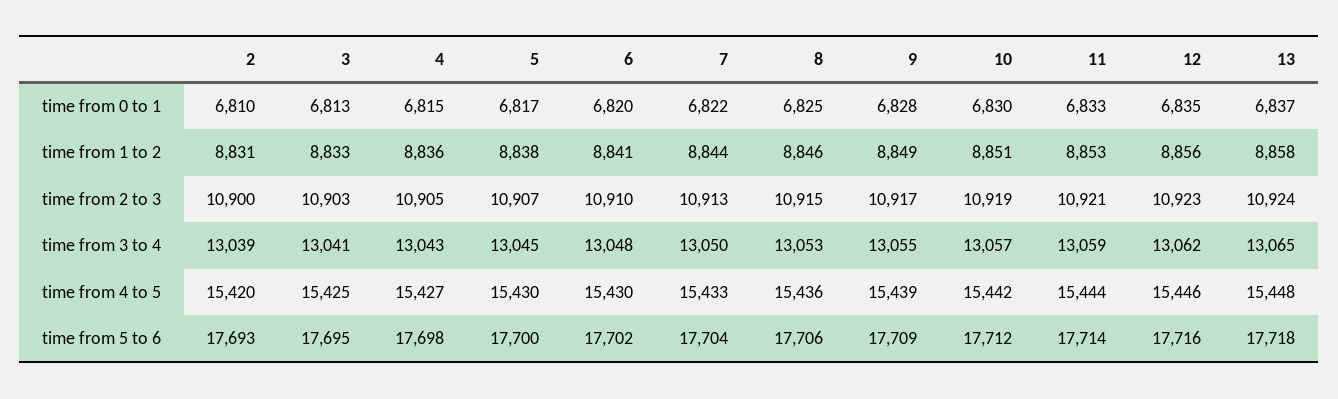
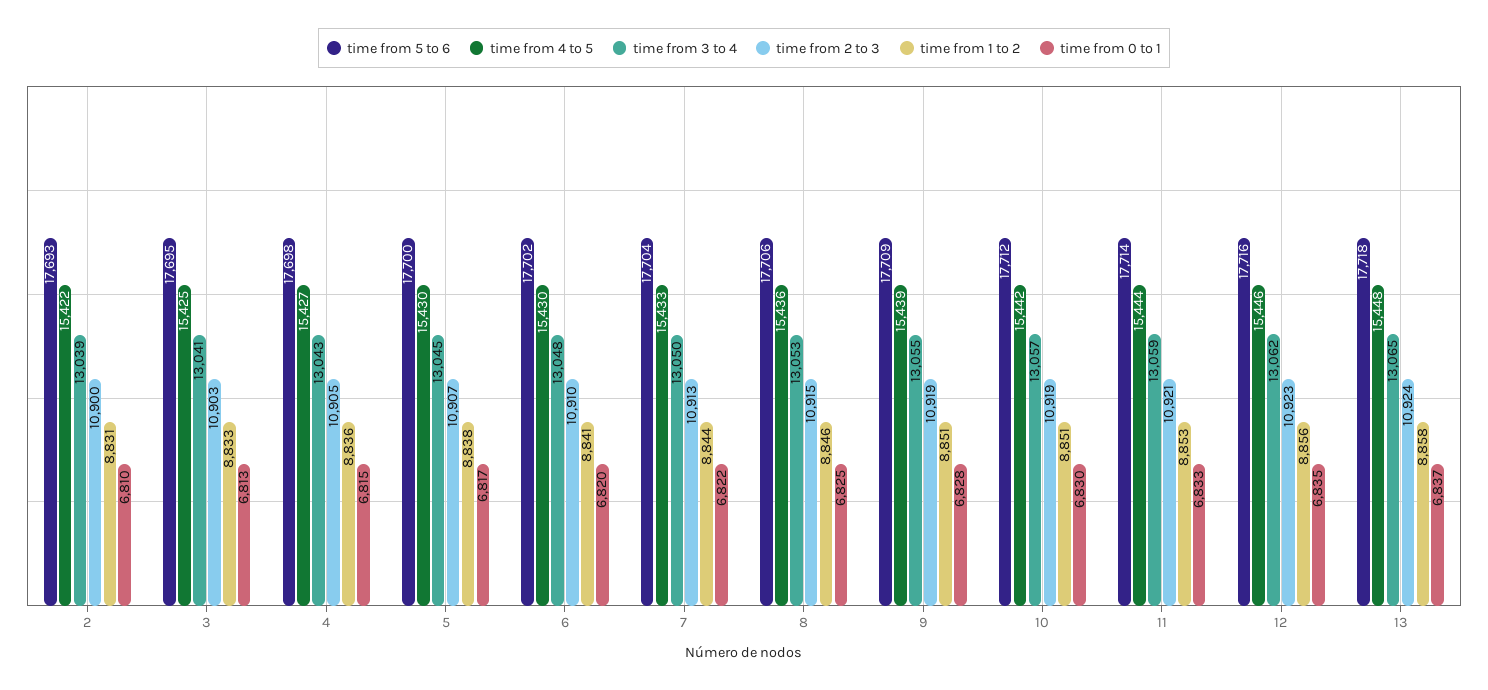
  {
    "time from 0 to 1": {
      "2": 6810,
      "3": 6813,
      "4": 6815,
      "5": 6817,
      "6": 6820,
      "7": 6822,
      "8": 6825,
      "9": 6828,
      "10": 6830,
      "11": 6833,
      "12": 6835,
      "13": 6837
    },
    "time from 1 to 2": {
      "2": 8831,
      "3": 8833,
      "4": 8836,
      "5": 8838,
      "6": 8841,
      "7": 8844,
      "8": 8846,
-     "9": 8849,
+     "9": 8851,
      "10": 8851,
      "11": 8853,
      "12": 8856,
      "13": 8858
    },
    "time from 2 to 3": {
      "2": 10900,
      "3": 10903,
      "4": 10905,
      "5": 10907,
      "6": 10910,
      "7": 10913,
      "8": 10915,
-     "9": 10917,
+     "9": 10919,
      "10": 10919,
      "11": 10921,
      "12": 10923,
      "13": 10924
    },
    "time from 3 to 4": {
      "2": 13039,
      "3": 13041,
      "4": 13043,
      "5": 13045,
      "6": 13048,
      "7": 13050,
      "8": 13053,
      "9": 13055,
      "10": 13057,
      "11": 13059,
      "12": 13062,
      "13": 13065
    },
    "time from 4 to 5": {
-     "2": 15420,
+     "2": 15422,
      "3": 15425,
      "4": 15427,
      "5": 15430,
      "6": 15430,
      "7": 15433,
      "8": 15436,
      "9": 15439,
      "10": 15442,
      "11": 15444,
      "12": 15446,
      "13": 15448
    },
    "time from 5 to 6": {
      "2": 17693,
      "3": 17695,
      "4": 17698,
      "5": 17700,
      "6": 17702,
      "7": 17704,
      "8": 17706,
      "9": 17709,
      "10": 17712,
      "11": 17714,
      "12": 17716,
      "13": 17718
    }
  }

